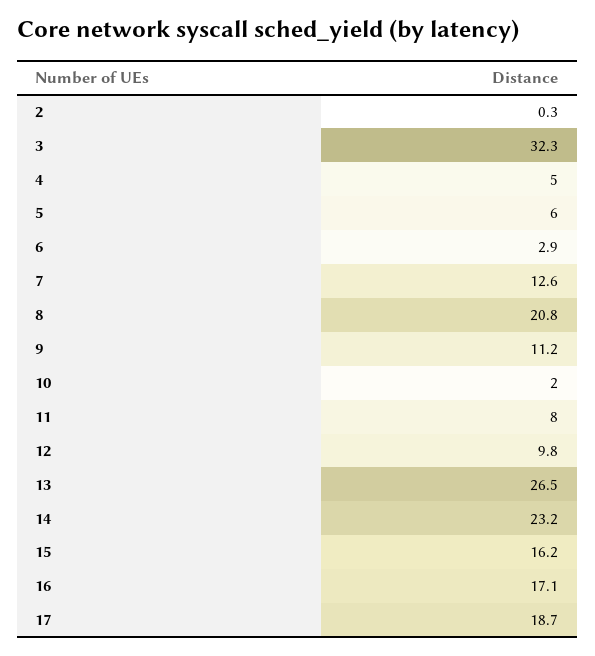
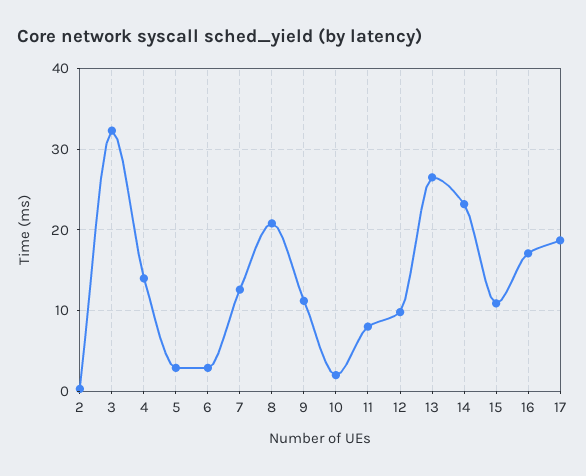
  {
    "2": 0.3,
    "3": 32.3,
-   "4": 5,
+   "4": 14,
-   "5": 6,
+   "5": 3,
    "6": 2.9,
    "7": 12.6,
    "8": 20.8,
    "9": 11.2,
    "10": 2,
    "11": 8,
    "12": 9.8,
    "13": 26.5,
    "14": 23.2,
-   "15": 16.2,
+   "15": 11,
    "16": 17.1,
    "17": 18.7
  }

